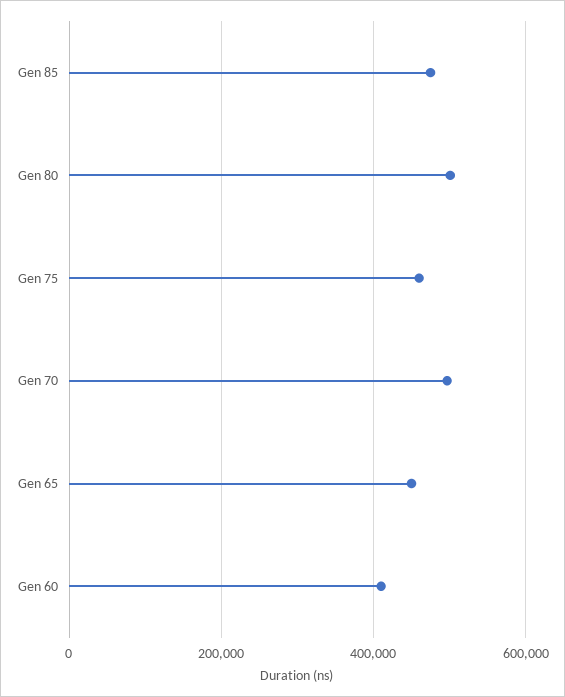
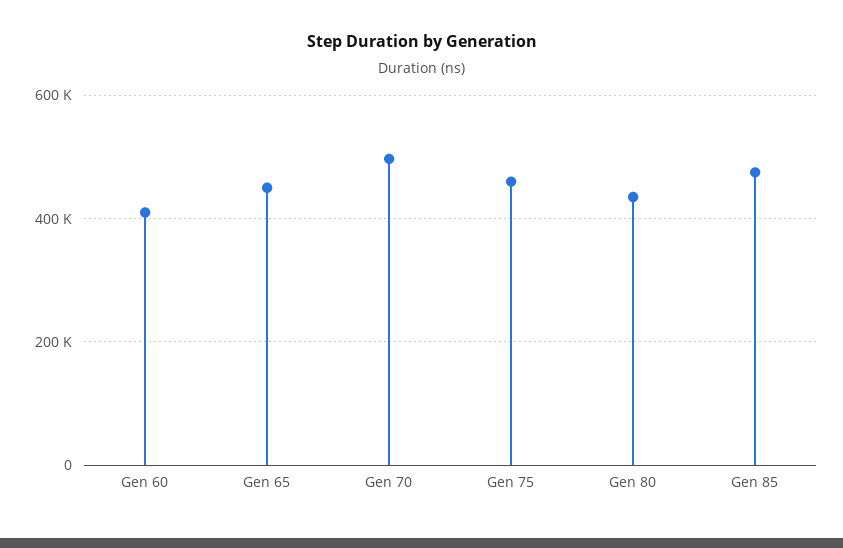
  {
    "Gen 85": 480000,
-   "Gen 80": 500000,
+   "Gen 80": 440000,
    "Gen 75": 460000,
    "Gen 70": 500000,
    "Gen 65": 460000,
    "Gen 60": 420000
  }

